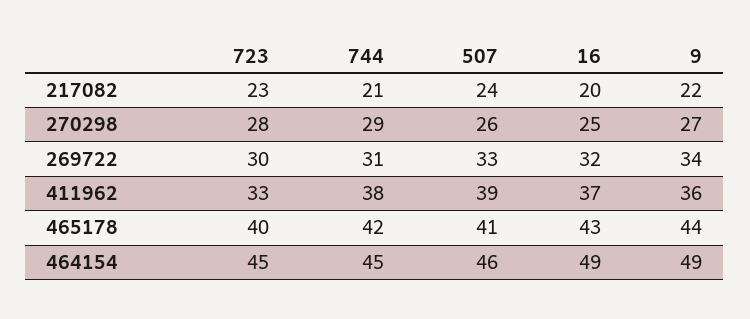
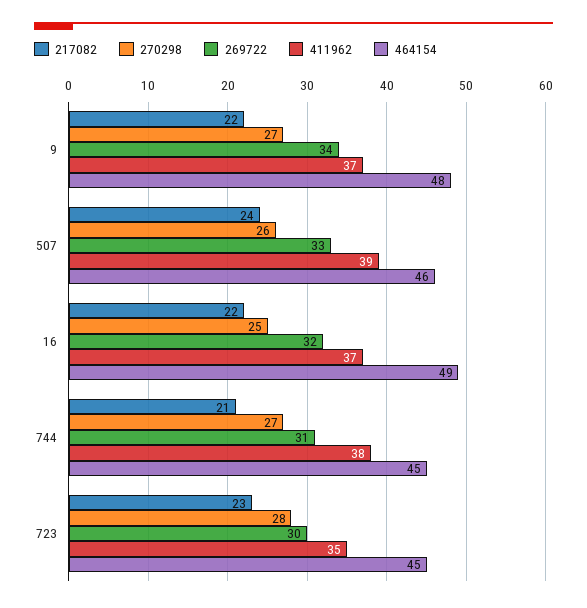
  {
    "217082": {
      "723": 23,
      "744": 21,
      "507": 24,
-     "16": 20,
+     "16": 22,
      "9": 22
    },
    "270298": {
      "723": 28,
-     "744": 29,
+     "744": 27,
      "507": 26,
      "16": 25,
      "9": 27
    },
    "269722": {
      "723": 30,
      "744": 31,
      "507": 33,
      "16": 32,
      "9": 34
    },
    "411962": {
-     "723": 33,
+     "723": 35,
      "744": 38,
      "507": 39,
      "16": 37,
-     "9": 36
+     "9": 37
    },
-   "465178": {
-     "723": 40,
-     "744": 42,
-     "507": 41,
-     "16": 43,
-     "9": 44
-   },
    "464154": {
      "723": 45,
      "744": 45,
      "507": 46,
      "16": 49,
-     "9": 49
+     "9": 48
    }
  }

